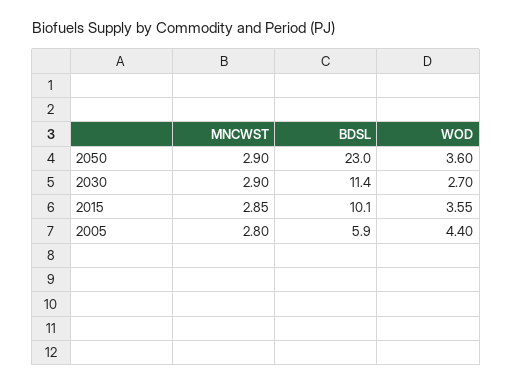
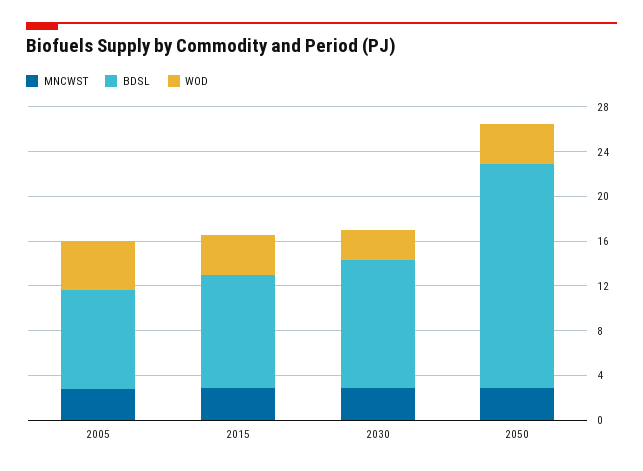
  {
    "MNCWST": {
      "2050": 2.9,
      "2030": 2.9,
      "2015": 2.85,
      "2005": 2.8
    },
    "BDSL": {
-     "2050": 23,
+     "2050": 20,
      "2030": 11.4,
      "2015": 10.1,
-     "2005": 5.9
+     "2005": 9
    },
    "WOD": {
      "2050": 3.6,
      "2030": 2.7,
      "2015": 3.55,
      "2005": 4.4
    }
  }

